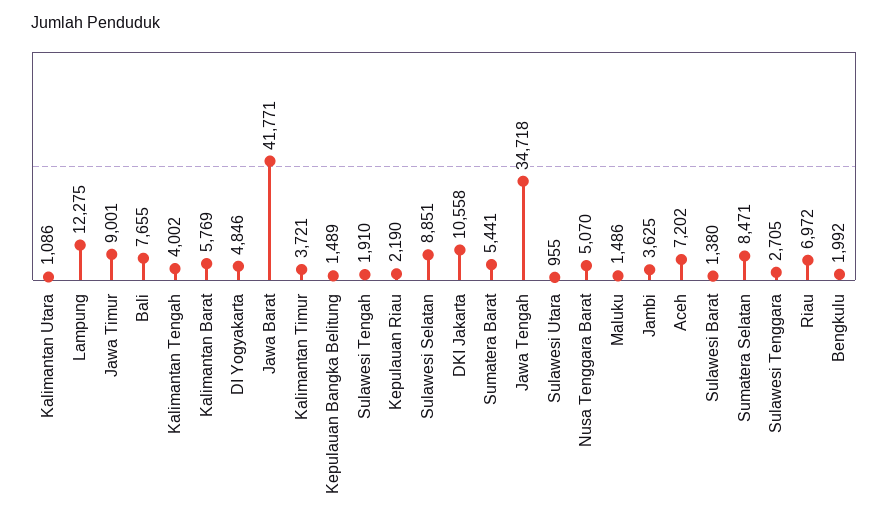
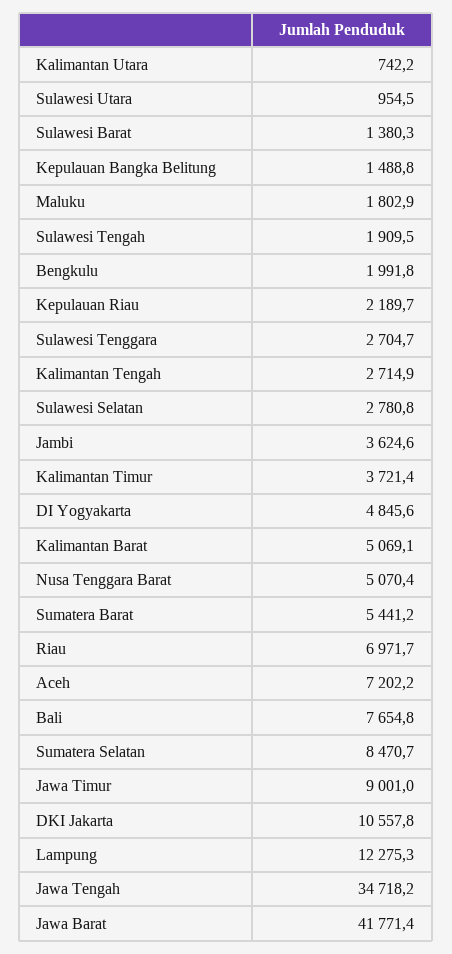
  {
-   "Kalimantan Utara": 1086,
+   "Kalimantan Utara": 742.2,
    "Lampung": 12275.3,
    "Jawa Timur": 9001,
    "Bali": 7654.8,
-   "Kalimantan Tengah": 4002,
+   "Kalimantan Tengah": 2714.9,
-   "Kalimantan Barat": 5769,
+   "Kalimantan Barat": 5069.1,
    "DI Yogyakarta": 4845.6,
    "Jawa Barat": 41771.4,
    "Kalimantan Timur": 3721.4,
    "Kepulauan Bangka Belitung": 1488.8,
    "Sulawesi Tengah": 1909.5,
    "Kepulauan Riau": 2189.7,
-   "Sulawesi Selatan": 8851,
+   "Sulawesi Selatan": 2780.8,
    "DKI Jakarta": 10557.8,
    "Sumatera Barat": 5441.2,
    "Jawa Tengah": 34718.2,
    "Sulawesi Utara": 954.5,
    "Nusa Tenggara Barat": 5070.4,
-   "Maluku": 1486,
+   "Maluku": 1802.9,
    "Jambi": 3624.6,
    "Aceh": 7202.2,
    "Sulawesi Barat": 1380.3,
    "Sumatera Selatan": 8470.7,
    "Sulawesi Tenggara": 2704.7,
    "Riau": 6971.7,
    "Bengkulu": 1991.8
  }

